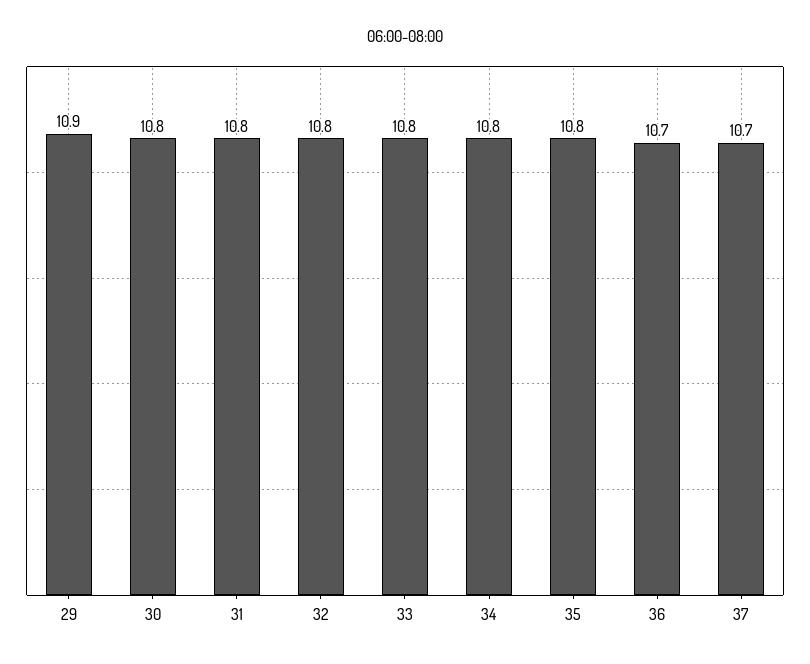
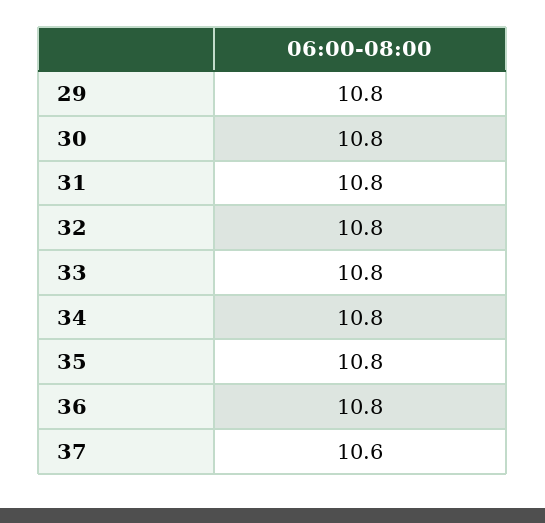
  {
-   "29": 10.9,
+   "29": 10.8,
    "30": 10.8,
    "31": 10.8,
    "32": 10.8,
    "33": 10.8,
    "34": 10.8,
    "35": 10.8,
-   "36": 10.7,
+   "36": 10.8,
-   "37": 10.7
+   "37": 10.6
  }

